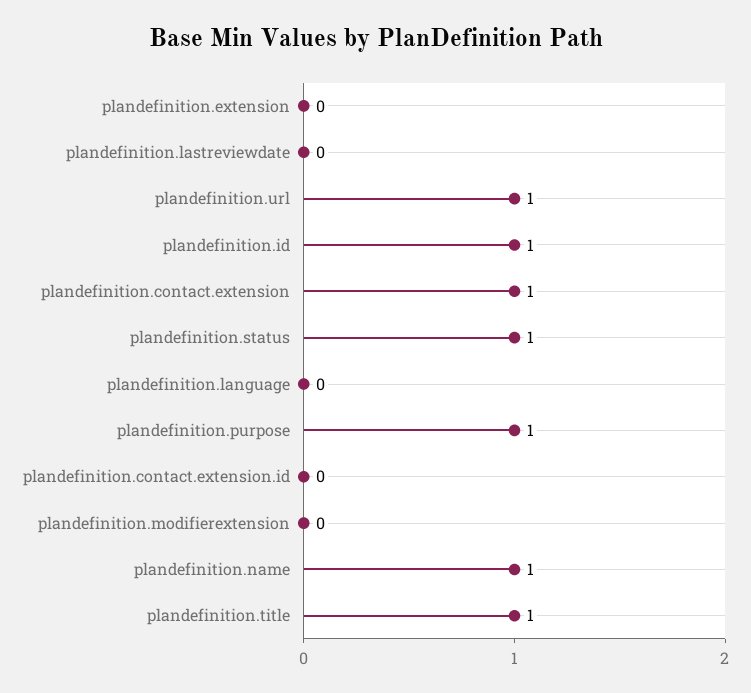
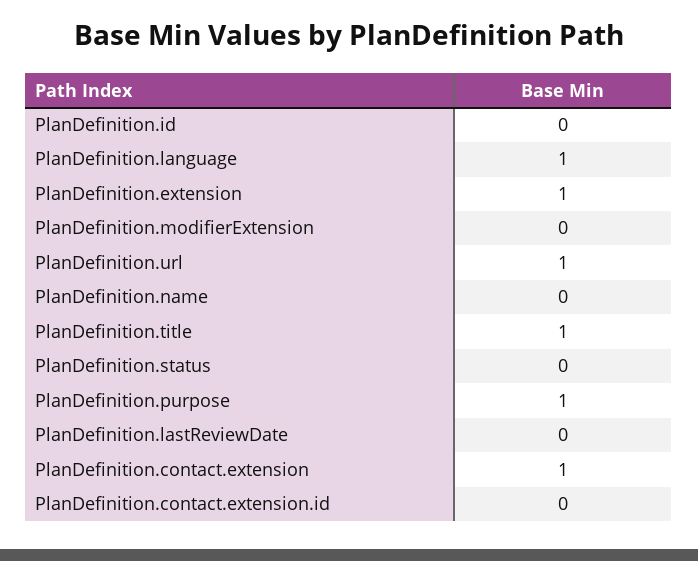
  {
-   "plandefinition.extension": 0,
+   "plandefinition.extension": 1,
    "plandefinition.lastreviewdate": 0,
    "plandefinition.url": 1,
-   "plandefinition.id": 1,
+   "plandefinition.id": 0,
    "plandefinition.contact.extension": 1,
-   "plandefinition.status": 1,
+   "plandefinition.status": 0,
-   "plandefinition.language": 0,
+   "plandefinition.language": 1,
    "plandefinition.purpose": 1,
    "plandefinition.contact.extension.id": 0,
    "plandefinition.modifierextension": 0,
-   "plandefinition.name": 1,
+   "plandefinition.name": 0,
    "plandefinition.title": 1
  }

